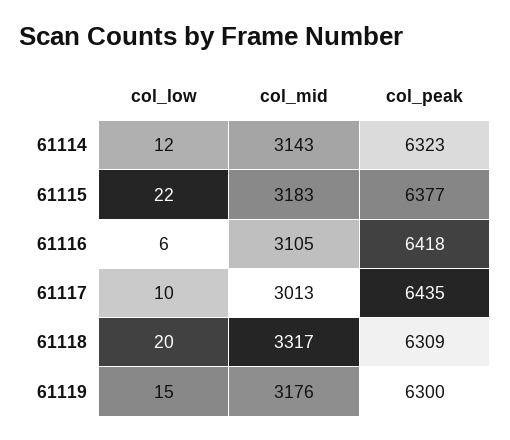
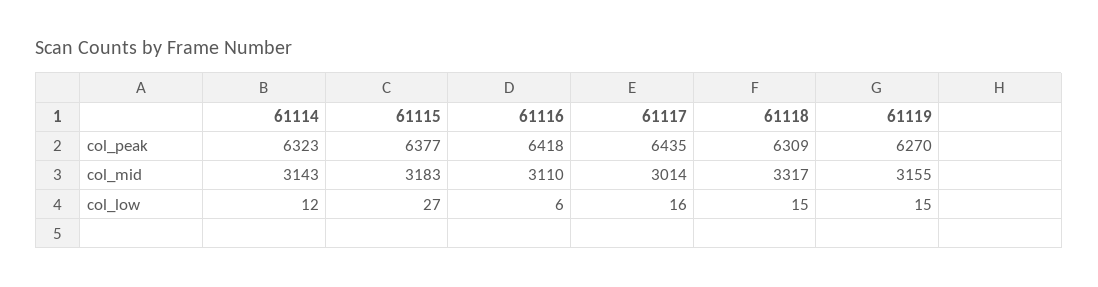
  {
    "col_low": {
      "61114": 12,
-     "61115": 22,
+     "61115": 27,
      "61116": 6,
-     "61117": 10,
+     "61117": 16,
-     "61118": 20,
+     "61118": 15,
      "61119": 15
    },
    "col_mid": {
      "61114": 3143,
      "61115": 3183,
-     "61116": 3105,
+     "61116": 3110,
-     "61117": 3013,
+     "61117": 3014,
      "61118": 3317,
-     "61119": 3176
+     "61119": 3155
    },
    "col_peak": {
      "61114": 6323,
      "61115": 6377,
      "61116": 6418,
      "61117": 6435,
      "61118": 6309,
-     "61119": 6300
+     "61119": 6270
    }
  }

